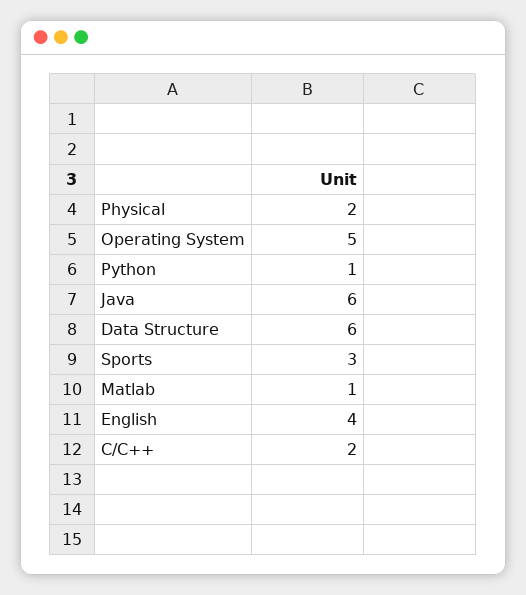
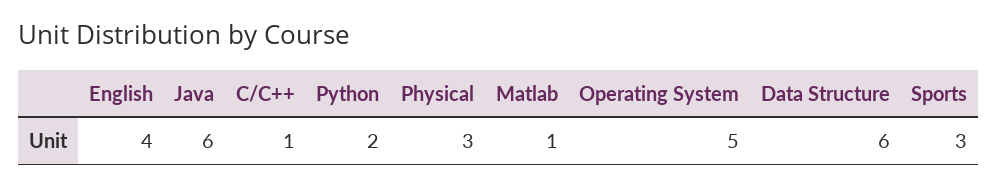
  {
-   "Physical": 2,
+   "Physical": 3,
    "Operating System": 5,
-   "Python": 1,
+   "Python": 2,
    "Java": 6,
    "Data Structure": 6,
    "Sports": 3,
    "Matlab": 1,
    "English": 4,
-   "C/C++": 2
+   "C/C++": 1
  }

